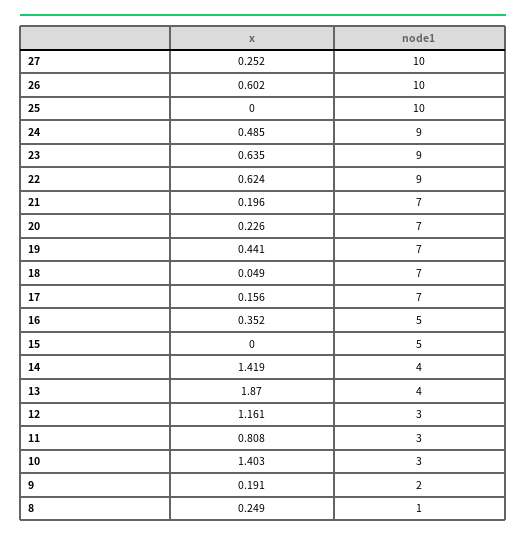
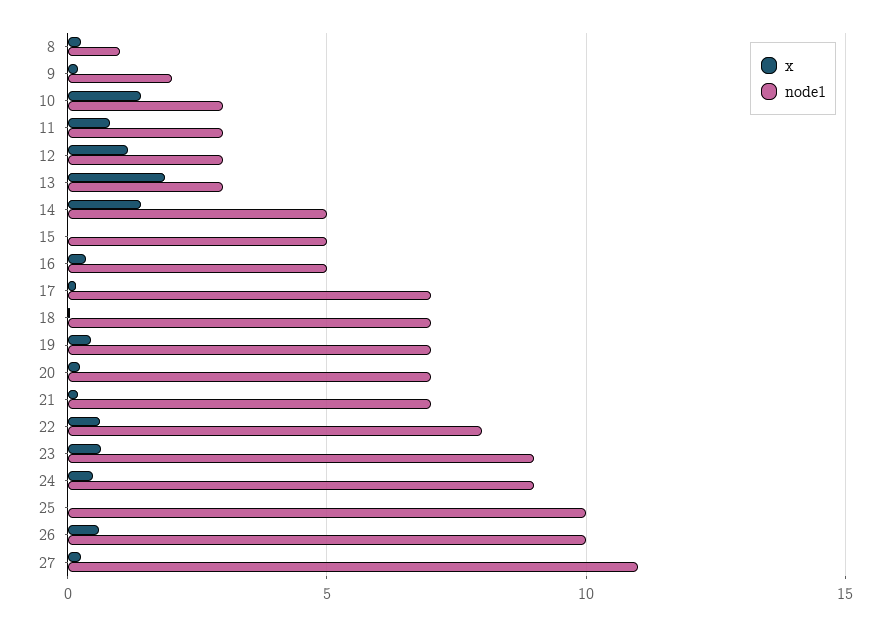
  {
    "x": {
      "27": 0.252,
      "26": 0.602,
      "25": 0,
      "24": 0.485,
      "23": 0.635,
      "22": 0.624,
      "21": 0.196,
      "20": 0.226,
      "19": 0.441,
      "18": 0.049,
      "17": 0.156,
      "16": 0.352,
      "15": 0,
      "14": 1.419,
      "13": 1.87,
      "12": 1.161,
      "11": 0.808,
      "10": 1.403,
      "9": 0.191,
      "8": 0.249
    },
    "node1": {
-     "27": 10,
+     "27": 11,
      "26": 10,
      "25": 10,
      "24": 9,
      "23": 9,
-     "22": 9,
+     "22": 8,
      "21": 7,
      "20": 7,
      "19": 7,
      "18": 7,
      "17": 7,
      "16": 5,
      "15": 5,
-     "14": 4,
+     "14": 5,
-     "13": 4,
+     "13": 3,
      "12": 3,
      "11": 3,
      "10": 3,
      "9": 2,
      "8": 1
    }
  }

